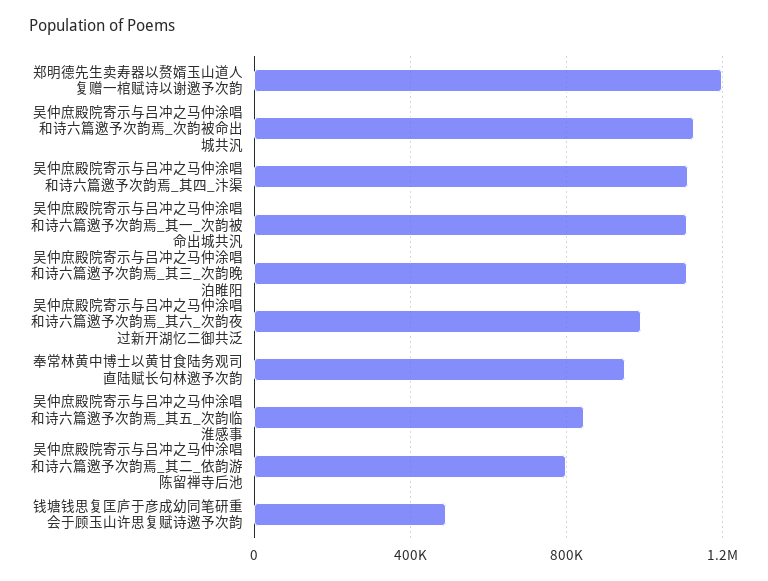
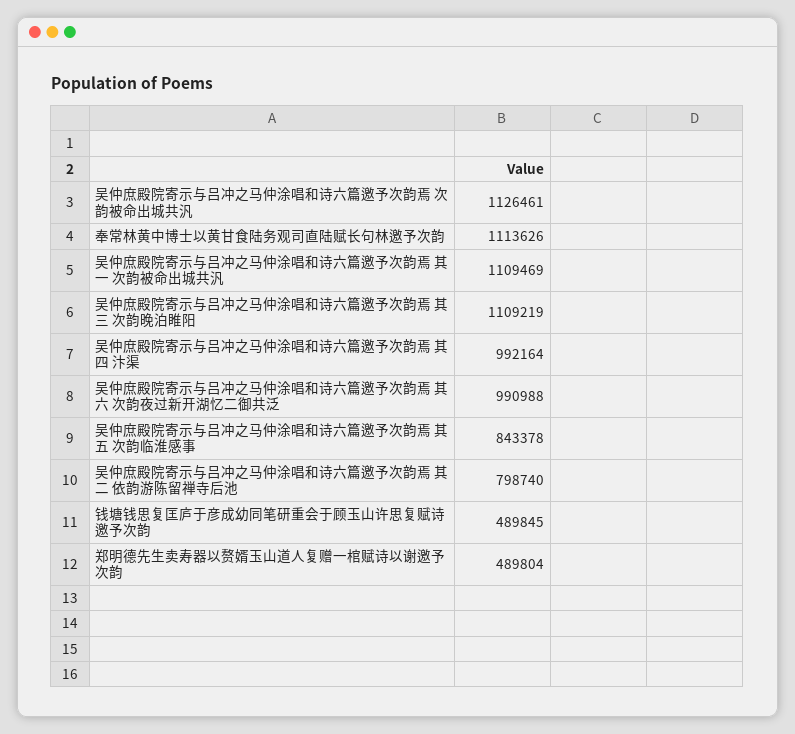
  {
-   "郑明德先生卖寿器以赘婿玉山道人复赠一棺赋诗以谢邀予次韵": 1200000,
+   "郑明德先生卖寿器以赘婿玉山道人复赠一棺赋诗以谢邀予次韵": 489804,
    "吴仲庶殿院寄示与吕冲之马仲涂唱和诗六篇邀予次韵焉_次韵被命出城共汎": 1126461,
-   "吴仲庶殿院寄示与吕冲之马仲涂唱和诗六篇邀予次韵焉_其四_汴渠": 1100000,
+   "吴仲庶殿院寄示与吕冲之马仲涂唱和诗六篇邀予次韵焉_其四_汴渠": 992164,
    "吴仲庶殿院寄示与吕冲之马仲涂唱和诗六篇邀予次韵焉_其一_次韵被命出城共汎": 1109469,
    "吴仲庶殿院寄示与吕冲之马仲涂唱和诗六篇邀予次韵焉_其三_次韵晚泊睢阳": 1109219,
    "吴仲庶殿院寄示与吕冲之马仲涂唱和诗六篇邀予次韵焉_其六_次韵夜过新开湖忆二御共泛": 990988,
-   "奉常林黄中博士以黄甘食陆务观司直陆赋长句林邀予次韵": 950000,
+   "奉常林黄中博士以黄甘食陆务观司直陆赋长句林邀予次韵": 1113626,
    "吴仲庶殿院寄示与吕冲之马仲涂唱和诗六篇邀予次韵焉_其五_次韵临淮感事": 843378,
    "吴仲庶殿院寄示与吕冲之马仲涂唱和诗六篇邀予次韵焉_其二_依韵游陈留禅寺后池": 798740,
    "钱塘钱思复匡庐于彦成幼同笔研重会于顾玉山许思复赋诗邀予次韵": 489845
  }

